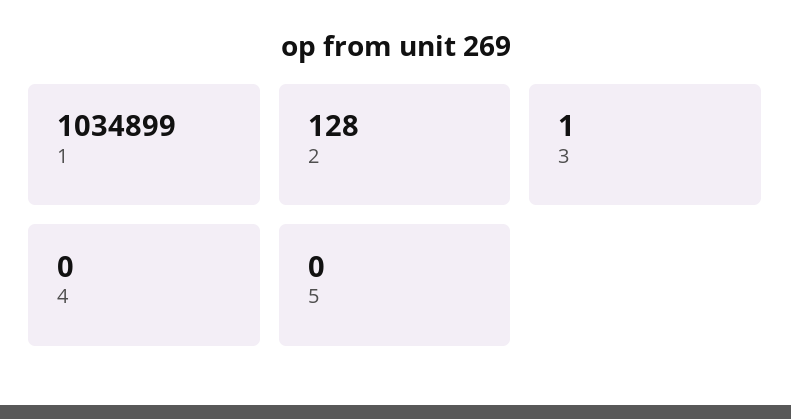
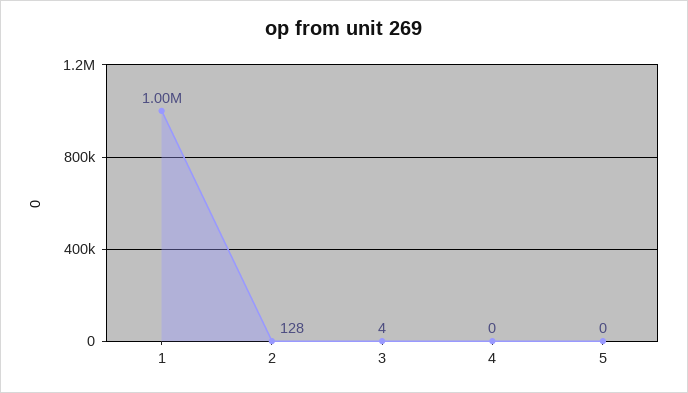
  {
-   "1": 1034899,
+   "1": 1000000,
    "2": 128,
-   "3": 1,
+   "3": 4,
    "4": 0,
    "5": 0
  }

